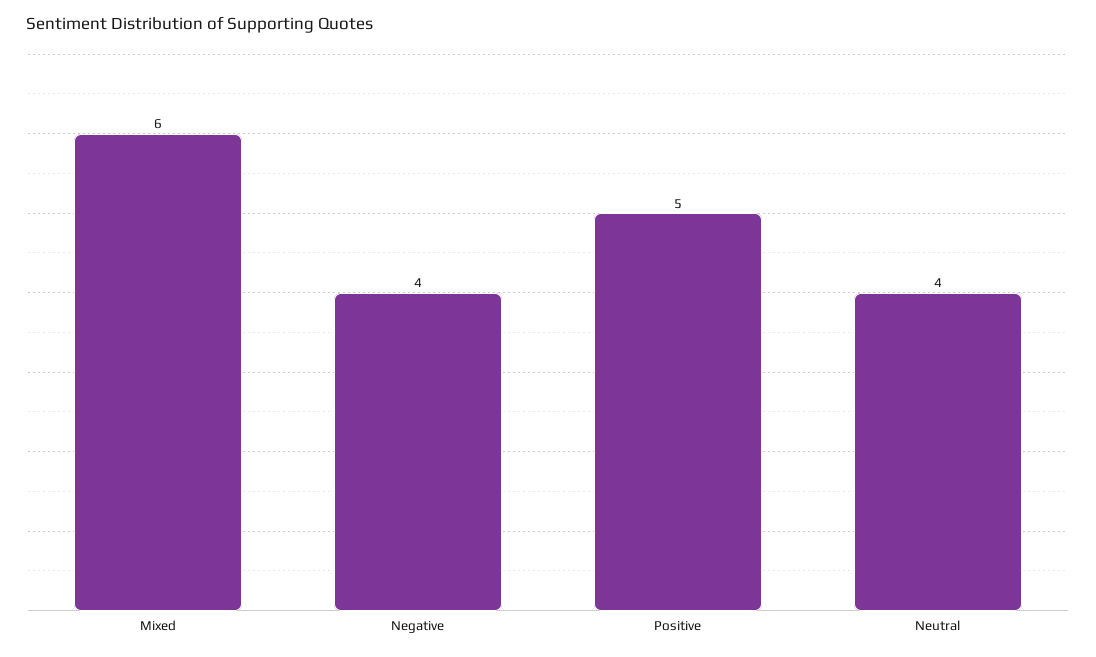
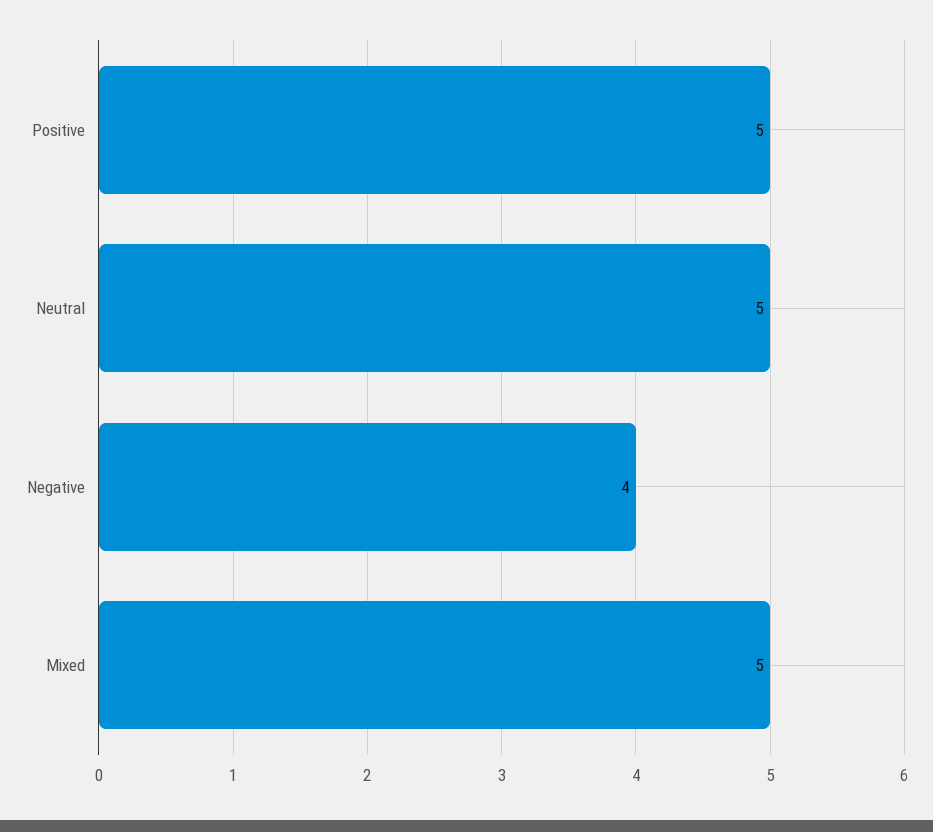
  {
-   "Mixed": 6,
+   "Mixed": 5,
    "Negative": 4,
    "Positive": 5,
-   "Neutral": 4
+   "Neutral": 5
  }

